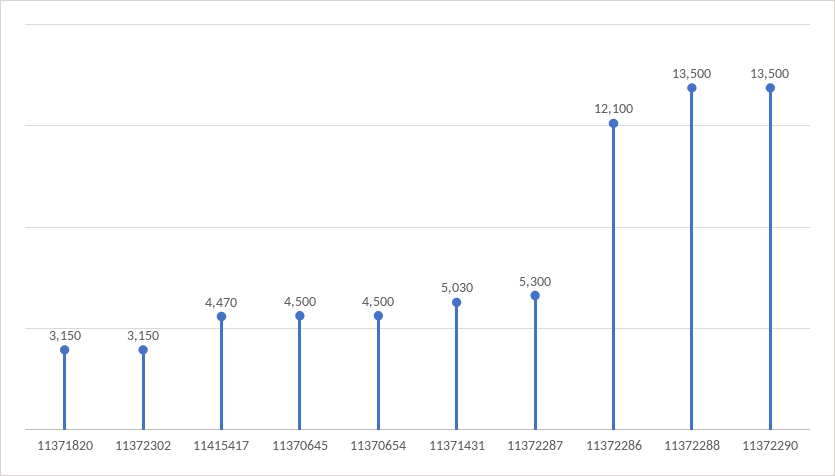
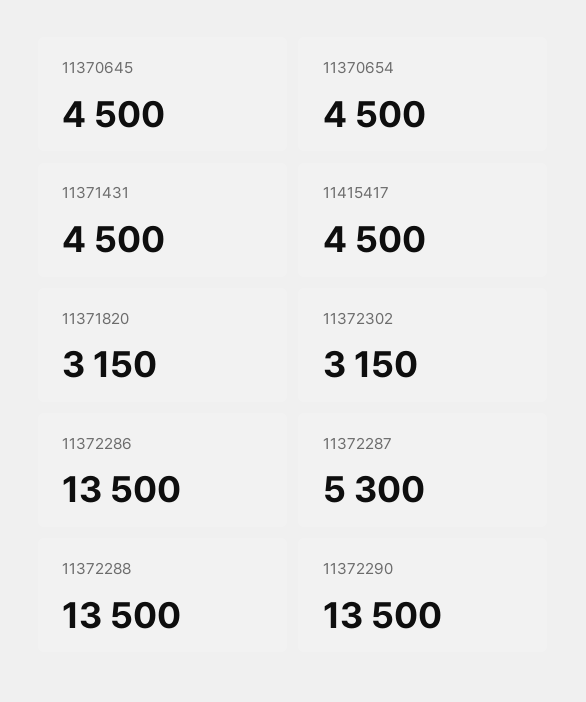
  {
    "11371820": 3150,
    "11372302": 3150,
-   "11415417": 4470,
+   "11415417": 4500,
    "11370645": 4500,
    "11370654": 4500,
-   "11371431": 5030,
+   "11371431": 4500,
    "11372287": 5300,
-   "11372286": 12100,
+   "11372286": 13500,
    "11372288": 13500,
    "11372290": 13500
  }

